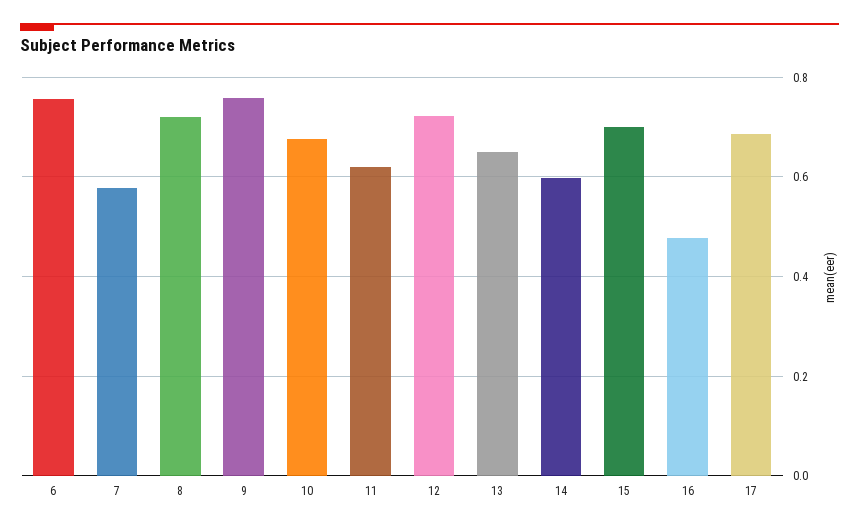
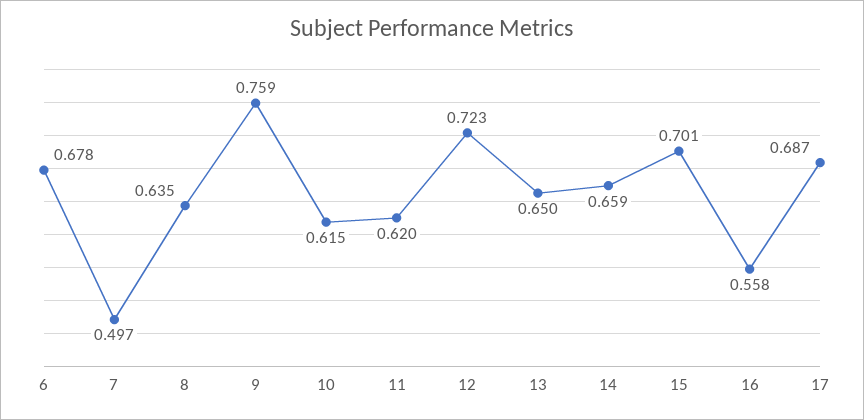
  {
-   "6": 0.76,
+   "6": 0.678,
-   "7": 0.58,
+   "7": 0.497,
-   "8": 0.72,
+   "8": 0.635,
    "9": 0.759,
-   "10": 0.68,
+   "10": 0.615,
    "11": 0.62,
    "12": 0.723,
    "13": 0.65,
-   "14": 0.6,
+   "14": 0.659,
    "15": 0.701,
-   "16": 0.48,
+   "16": 0.558,
    "17": 0.687
  }

